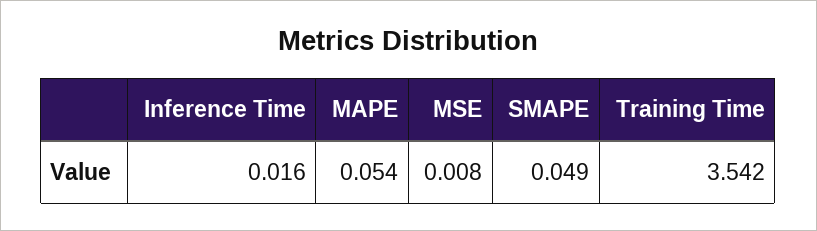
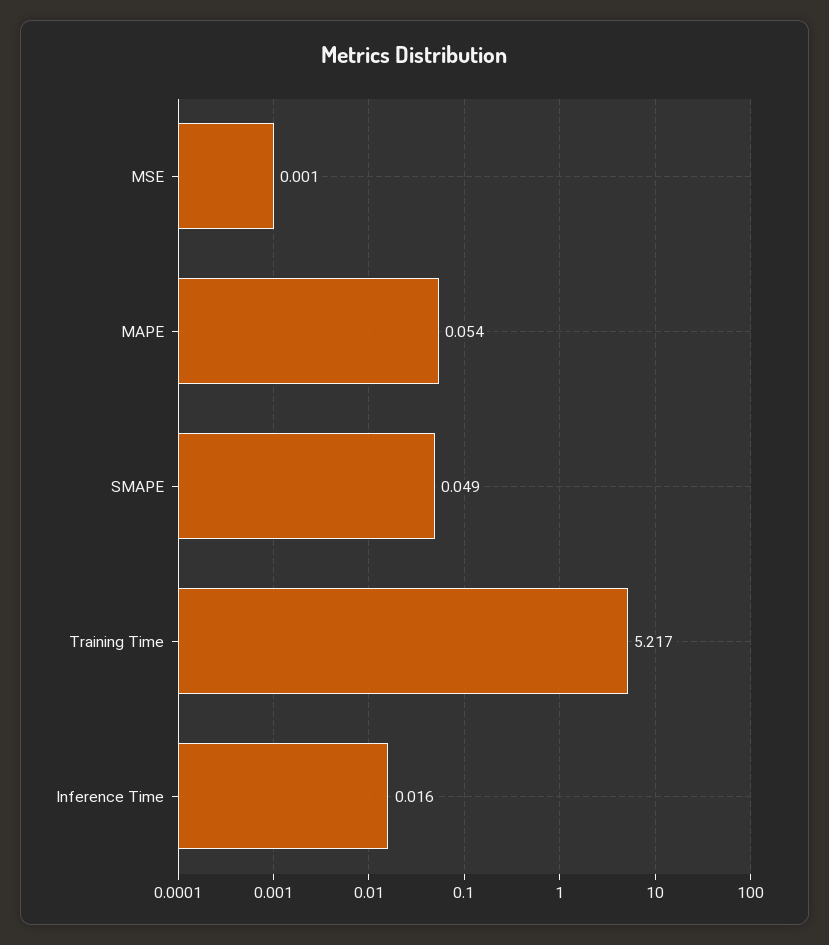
  {
    "Inference Time": 0.016,
    "MAPE": 0.054,
-   "MSE": 0.008,
+   "MSE": 0.001,
    "SMAPE": 0.049,
-   "Training Time": 3.542
+   "Training Time": 5.217
  }

